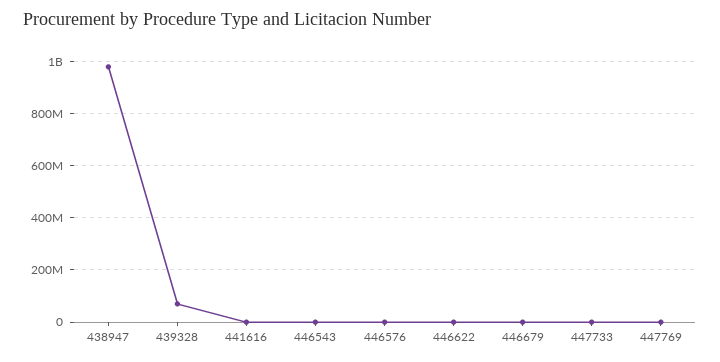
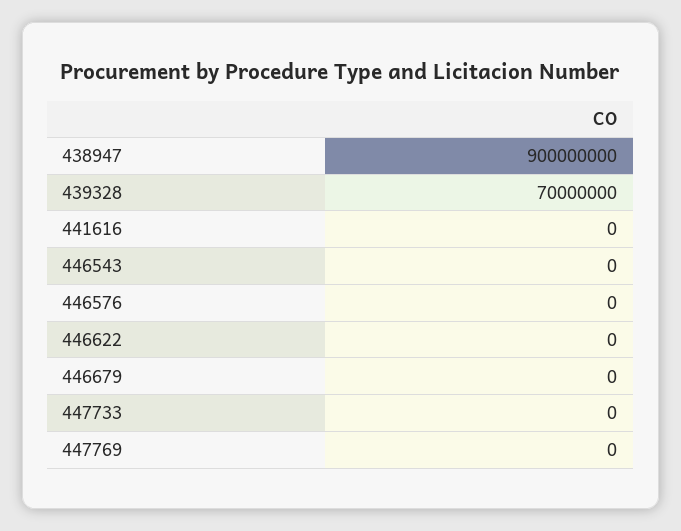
  {
-   "438947": 975000000,
+   "438947": 900000000,
    "439328": 70000000,
    "441616": 0,
    "446543": 0,
    "446576": 0,
    "446622": 0,
    "446679": 0,
    "447733": 0,
    "447769": 0
  }

